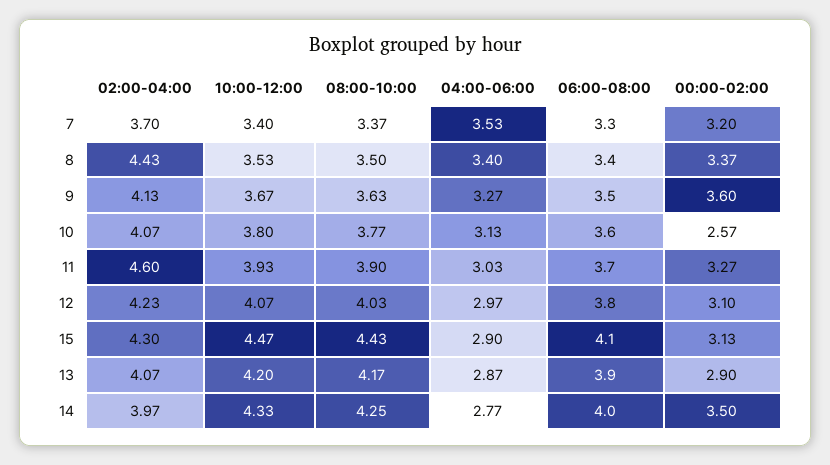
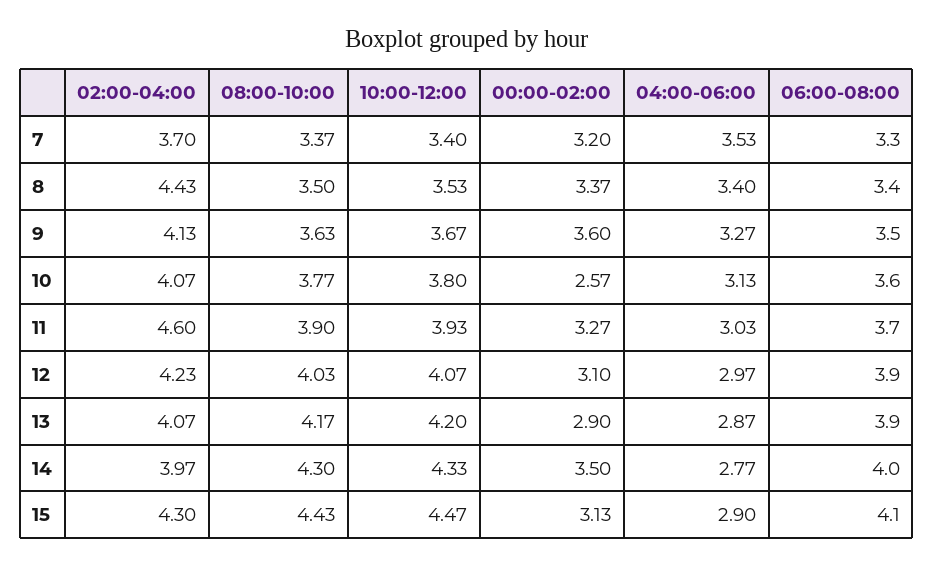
  {
    "02:00-04:00": {
      "7": 3.7,
      "8": 4.43,
      "9": 4.13,
      "10": 4.07,
      "11": 4.6,
      "12": 4.23,
      "15": 4.3,
      "13": 4.07,
      "14": 3.97
    },
    "10:00-12:00": {
      "7": 3.4,
      "8": 3.53,
      "9": 3.67,
      "10": 3.8,
      "11": 3.93,
      "12": 4.07,
      "15": 4.47,
      "13": 4.2,
      "14": 4.33
    },
    "08:00-10:00": {
      "7": 3.37,
      "8": 3.5,
      "9": 3.63,
      "10": 3.77,
      "11": 3.9,
      "12": 4.03,
      "15": 4.43,
      "13": 4.17,
-     "14": 4.25
+     "14": 4.3
    },
    "04:00-06:00": {
      "7": 3.53,
      "8": 3.4,
      "9": 3.27,
      "10": 3.13,
      "11": 3.03,
      "12": 2.97,
      "15": 2.9,
      "13": 2.87,
      "14": 2.77
    },
    "06:00-08:00": {
      "7": 3.3,
      "8": 3.4,
      "9": 3.5,
      "10": 3.6,
      "11": 3.7,
-     "12": 3.8,
+     "12": 3.9,
      "15": 4.1,
      "13": 3.9,
      "14": 4
    },
    "00:00-02:00": {
      "7": 3.2,
      "8": 3.37,
      "9": 3.6,
      "10": 2.57,
      "11": 3.27,
      "12": 3.1,
      "15": 3.13,
      "13": 2.9,
      "14": 3.5
    }
  }

